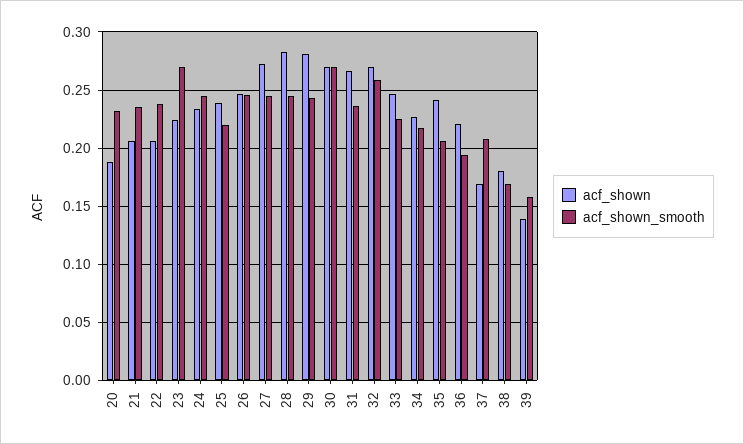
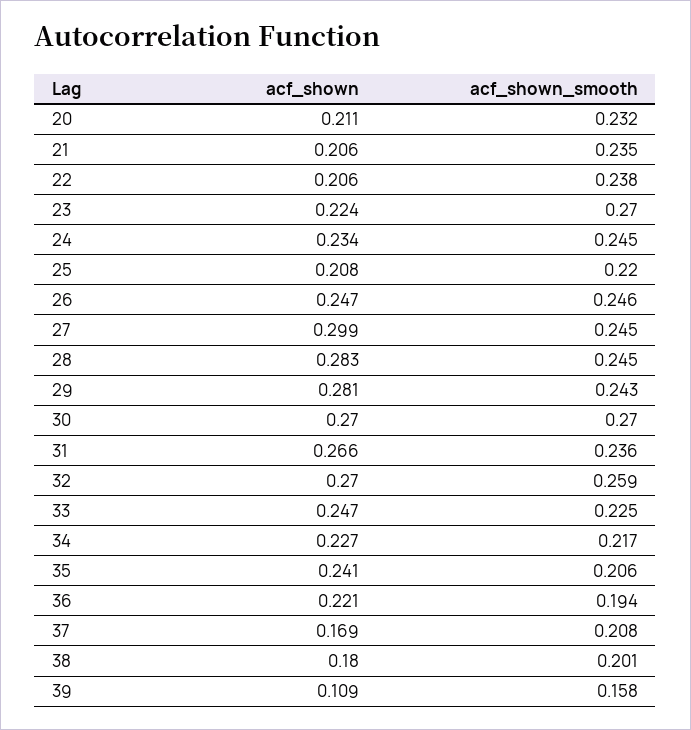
  {
    "acf_shown": {
-     "20": 0.19,
+     "20": 0.211,
      "21": 0.206,
      "22": 0.206,
      "23": 0.224,
      "24": 0.234,
-     "25": 0.24,
+     "25": 0.208,
      "26": 0.247,
-     "27": 0.27,
+     "27": 0.299,
      "28": 0.283,
      "29": 0.281,
      "30": 0.27,
      "31": 0.266,
      "32": 0.27,
      "33": 0.247,
      "34": 0.227,
      "35": 0.241,
      "36": 0.221,
      "37": 0.169,
      "38": 0.18,
-     "39": 0.14
+     "39": 0.109
    },
    "acf_shown_smooth": {
      "20": 0.232,
      "21": 0.235,
      "22": 0.238,
      "23": 0.27,
      "24": 0.245,
      "25": 0.22,
      "26": 0.246,
      "27": 0.245,
      "28": 0.245,
      "29": 0.243,
      "30": 0.27,
      "31": 0.236,
      "32": 0.259,
      "33": 0.225,
      "34": 0.217,
      "35": 0.206,
      "36": 0.194,
      "37": 0.208,
-     "38": 0.17,
+     "38": 0.201,
      "39": 0.158
    }
  }

